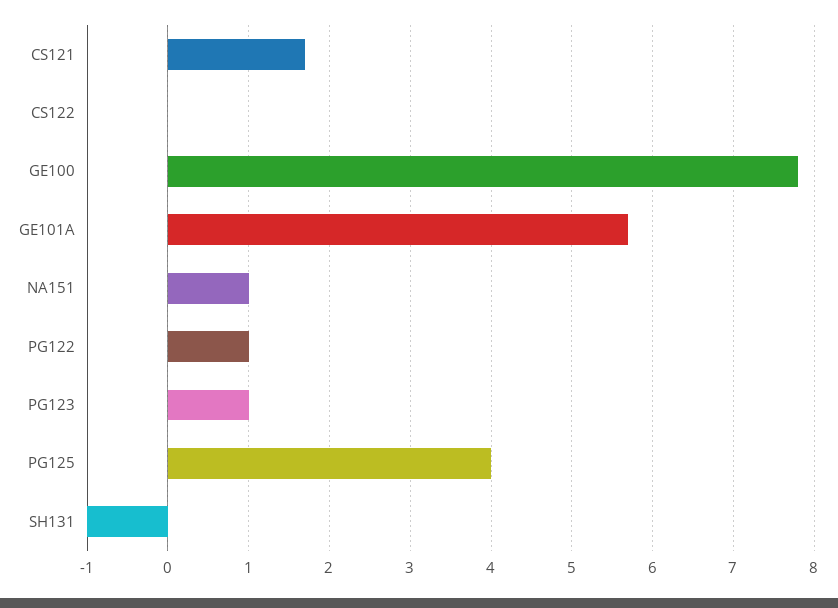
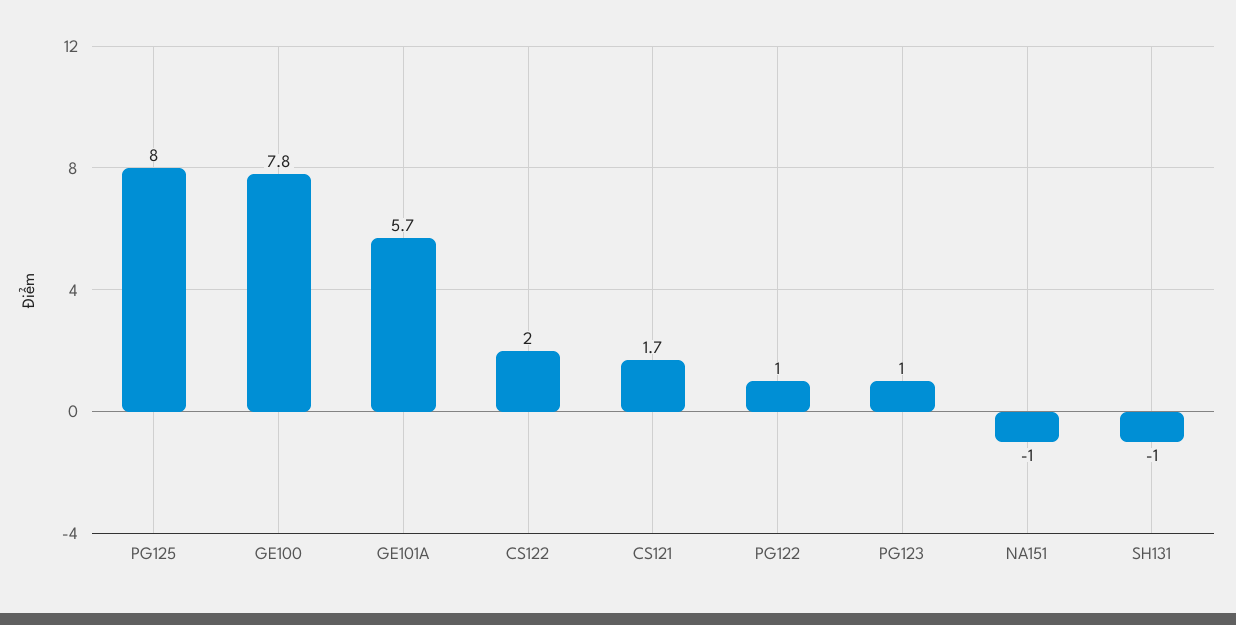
  {
    "CS121": 1.7,
-   "CS122": 0,
+   "CS122": 2,
    "GE100": 7.8,
    "GE101A": 5.7,
-   "NA151": 1,
+   "NA151": -1,
    "PG122": 1,
    "PG123": 1,
-   "PG125": 4,
+   "PG125": 8,
    "SH131": -1
  }

